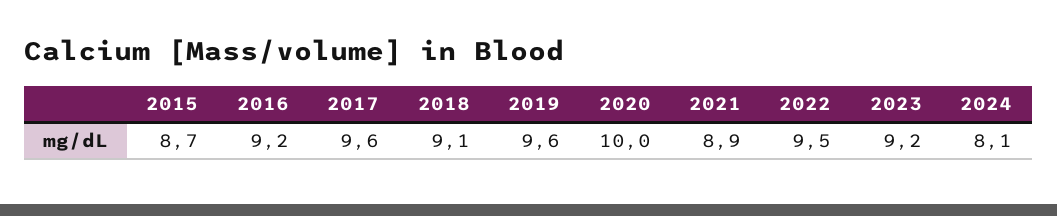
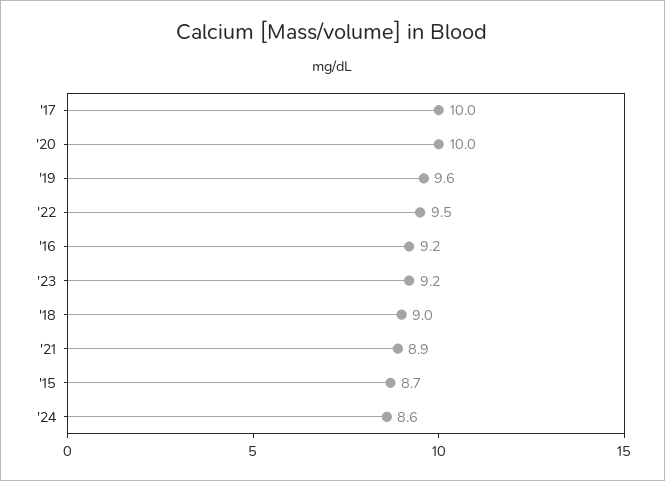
  {
    "2015": 8.7,
    "2016": 9.2,
-   "2017": 9.6,
+   "2017": 10,
-   "2018": 9.1,
+   "2018": 9,
    "2019": 9.6,
    "2020": 10,
    "2021": 8.9,
    "2022": 9.5,
    "2023": 9.2,
-   "2024": 8.1
+   "2024": 8.6
  }

